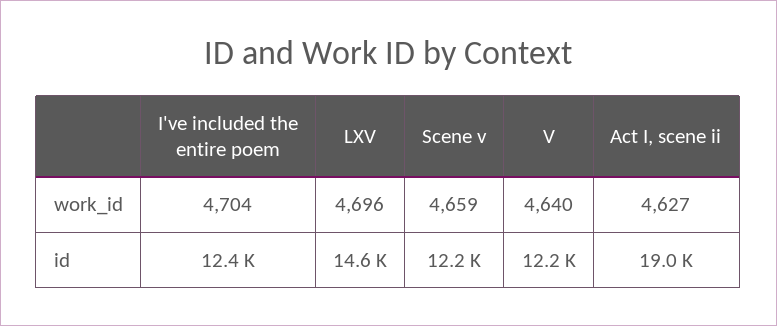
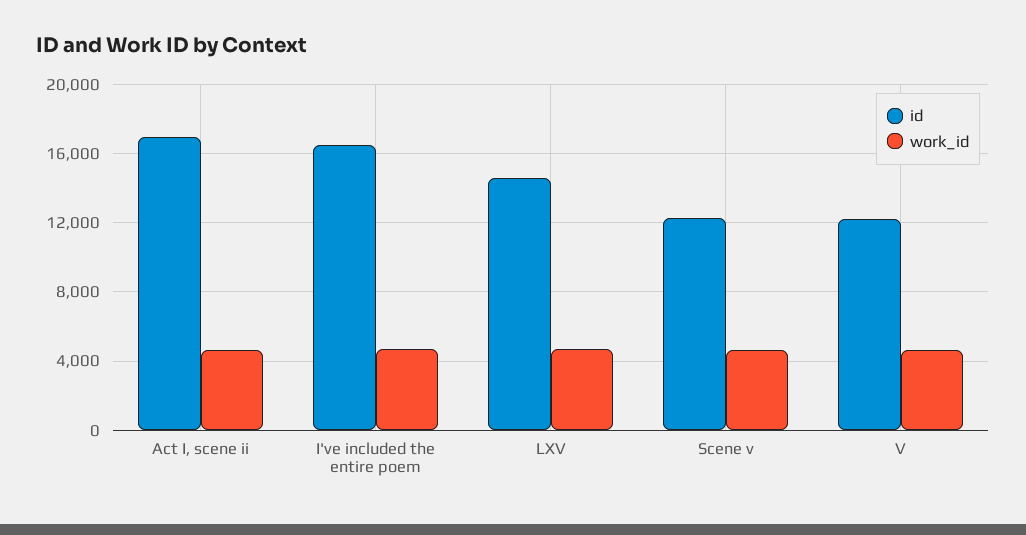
  {
    "work_id": {
      "I've included the entire poem": 4704,
      "LXV": 4696,
      "Scene v": 4659,
      "V": 4640,
      "Act I, scene ii": 4627
    },
    "id": {
-     "I've included the entire poem": 12400,
+     "I've included the entire poem": 16500,
      "LXV": 14600,
      "Scene v": 12200,
      "V": 12200,
-     "Act I, scene ii": 19000
+     "Act I, scene ii": 17000
    }
  }

